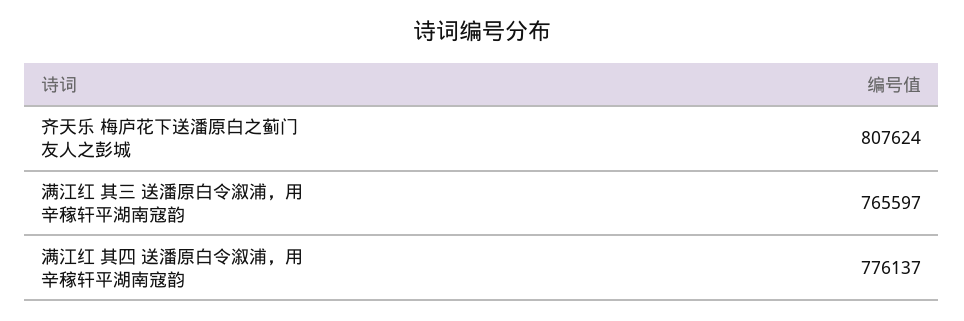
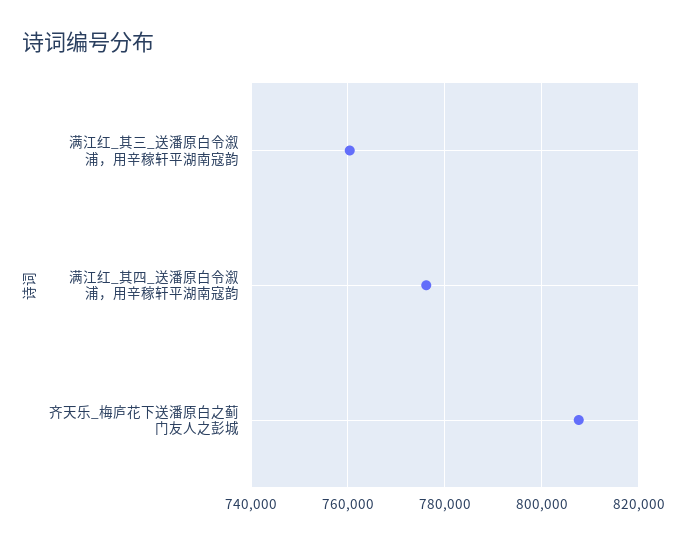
  {
    "齐天乐 梅庐花下送潘原白之蓟门友人之彭城": 807624,
-   "满江红 其三 送潘原白令溆浦，用辛稼轩平湖南寇韵": 765597,
+   "满江红 其三 送潘原白令溆浦，用辛稼轩平湖南寇韵": 760000,
    "满江红 其四 送潘原白令溆浦，用辛稼轩平湖南寇韵": 776137
  }

